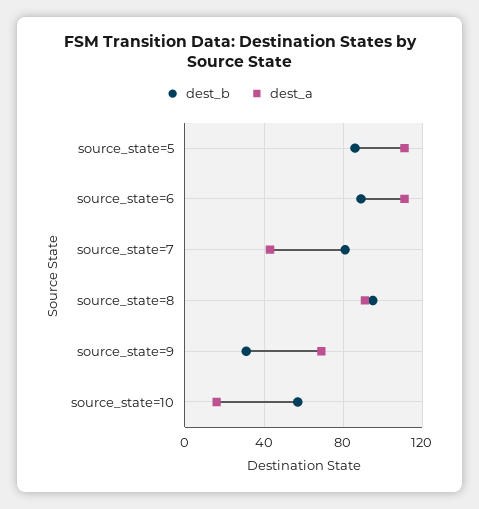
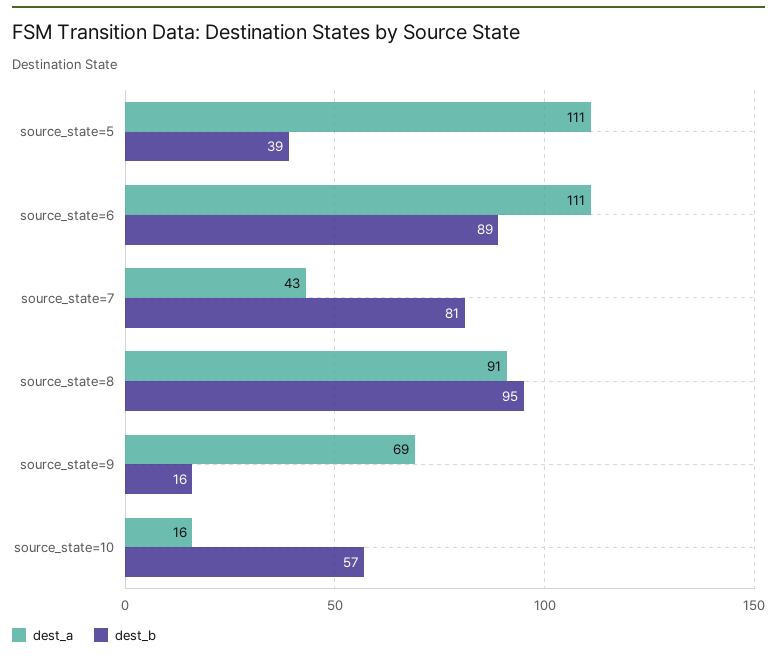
  {
    "dest_b": {
-     "source_state=5": 85,
+     "source_state=5": 39,
      "source_state=6": 89,
      "source_state=7": 81,
      "source_state=8": 95,
-     "source_state=9": 30,
+     "source_state=9": 16,
      "source_state=10": 57
    },
    "dest_a": {
      "source_state=5": 111,
      "source_state=6": 111,
      "source_state=7": 43,
      "source_state=8": 91,
      "source_state=9": 69,
      "source_state=10": 16
    }
  }

